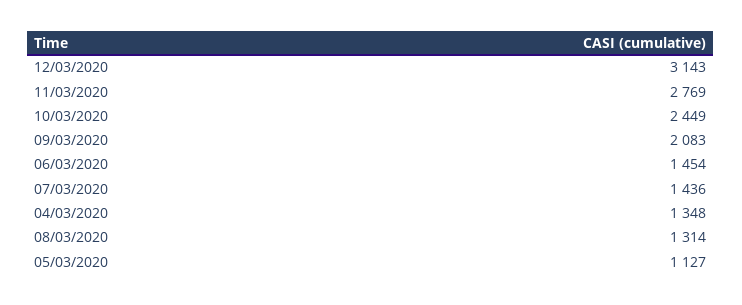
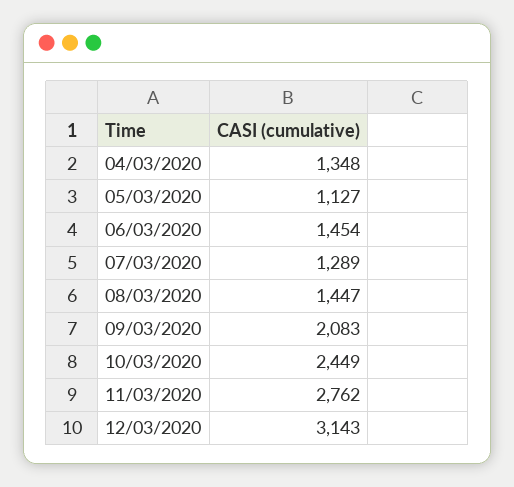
  {
    "12/03/2020": 3143,
-   "11/03/2020": 2769,
+   "11/03/2020": 2762,
    "10/03/2020": 2449,
    "09/03/2020": 2083,
    "06/03/2020": 1454,
-   "07/03/2020": 1436,
+   "07/03/2020": 1289,
    "04/03/2020": 1348,
-   "08/03/2020": 1314,
+   "08/03/2020": 1447,
    "05/03/2020": 1127
  }

